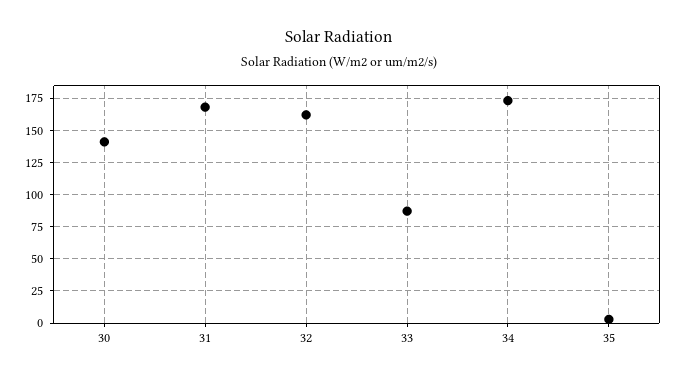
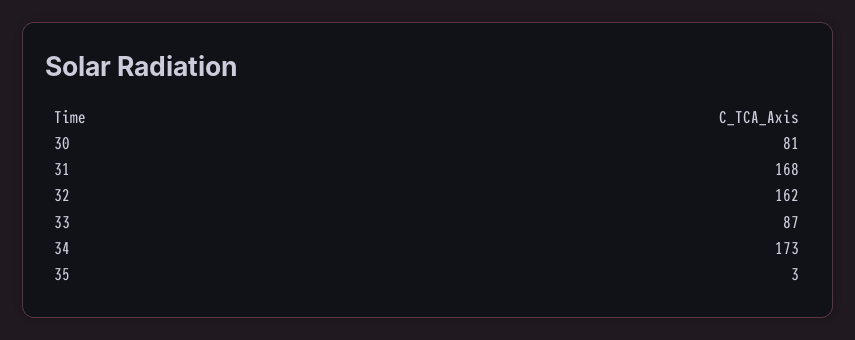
  {
-   "30": 140,
+   "30": 81,
    "31": 168,
    "32": 162,
    "33": 87,
    "34": 173,
    "35": 3
  }

